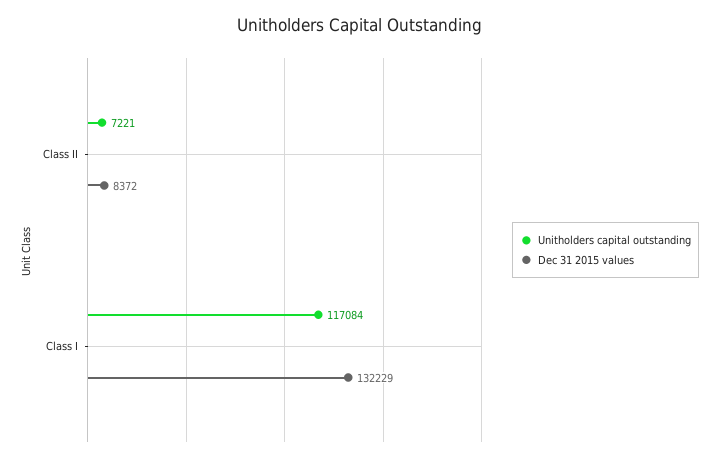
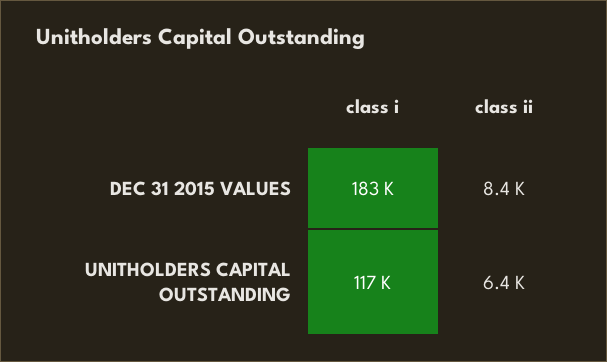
  {
    "Unitholders capital outstanding": {
-     "Class II": 7221,
+     "Class II": 6400,
      "Class I": 117084
    },
    "Dec 31 2015 values": {
      "Class II": 8372,
-     "Class I": 132229
+     "Class I": 183000
    }
  }

